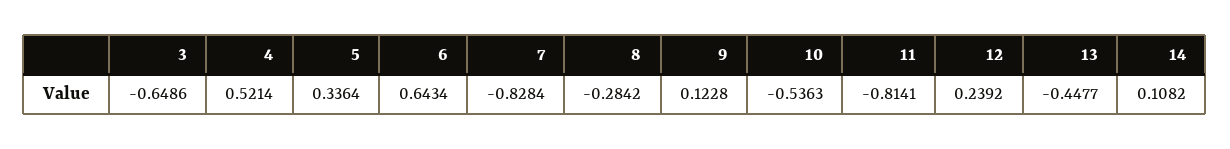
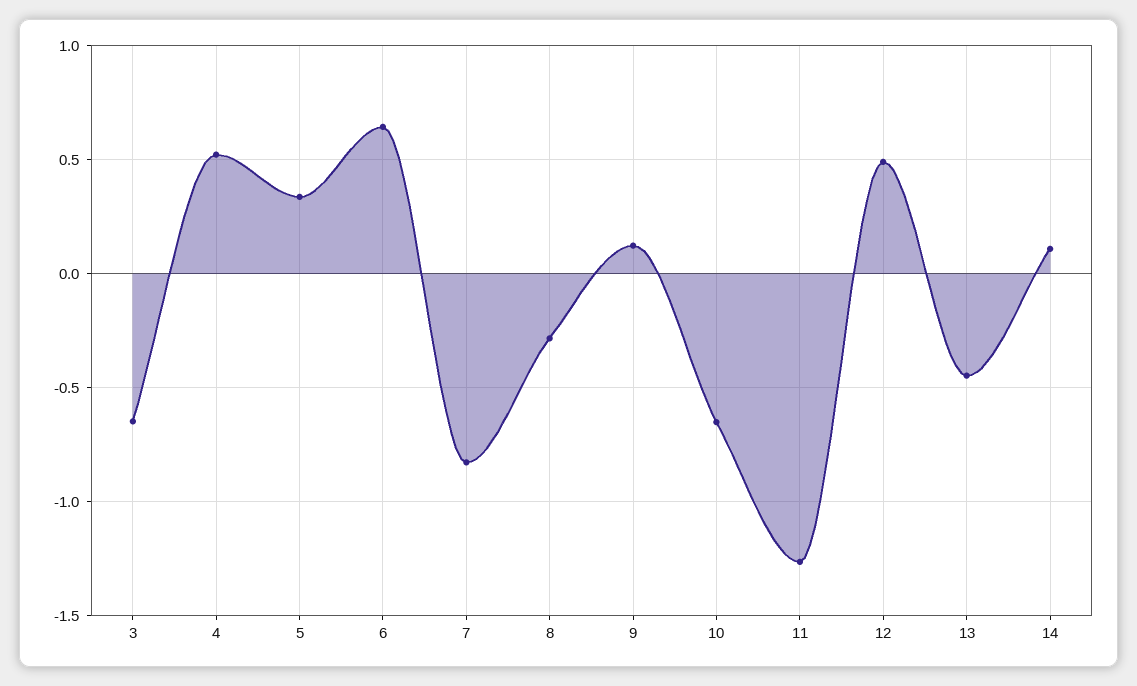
  {
    "3": -0.6486,
    "4": 0.5214,
    "5": 0.3364,
    "6": 0.6434,
    "7": -0.8284,
    "8": -0.2842,
    "9": 0.1228,
-   "10": -0.5363,
+   "10": -0.65,
-   "11": -0.8141,
+   "11": -1.25,
-   "12": 0.2392,
+   "12": 0.5,
    "13": -0.4477,
    "14": 0.1082
  }

